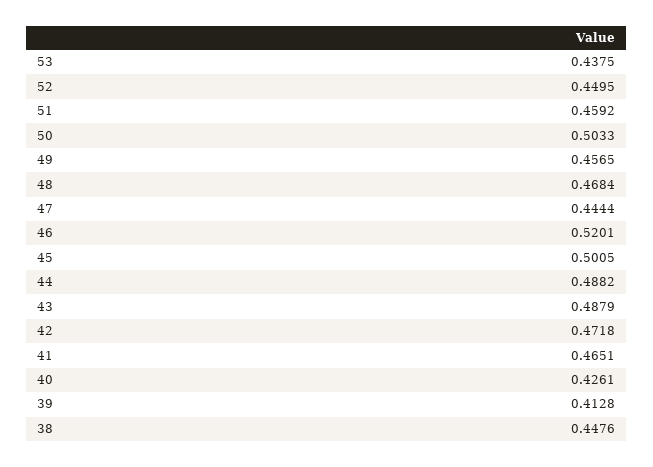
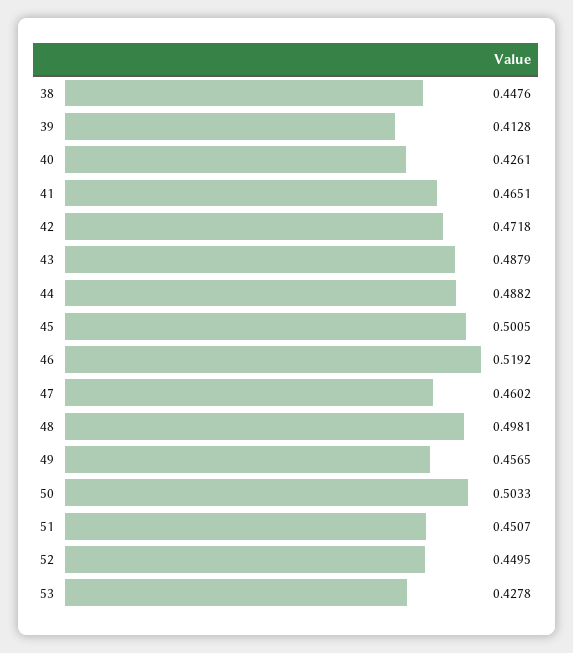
  {
-   "53": 0.4375,
+   "53": 0.4278,
    "52": 0.4495,
-   "51": 0.4592,
+   "51": 0.4507,
    "50": 0.5033,
    "49": 0.4565,
-   "48": 0.4684,
+   "48": 0.4981,
-   "47": 0.4444,
+   "47": 0.4602,
-   "46": 0.5201,
+   "46": 0.5192,
    "45": 0.5005,
    "44": 0.4882,
    "43": 0.4879,
    "42": 0.4718,
    "41": 0.4651,
    "40": 0.4261,
    "39": 0.4128,
    "38": 0.4476
  }

